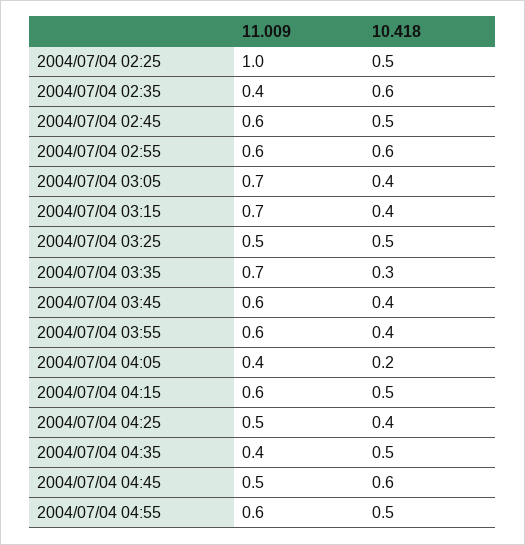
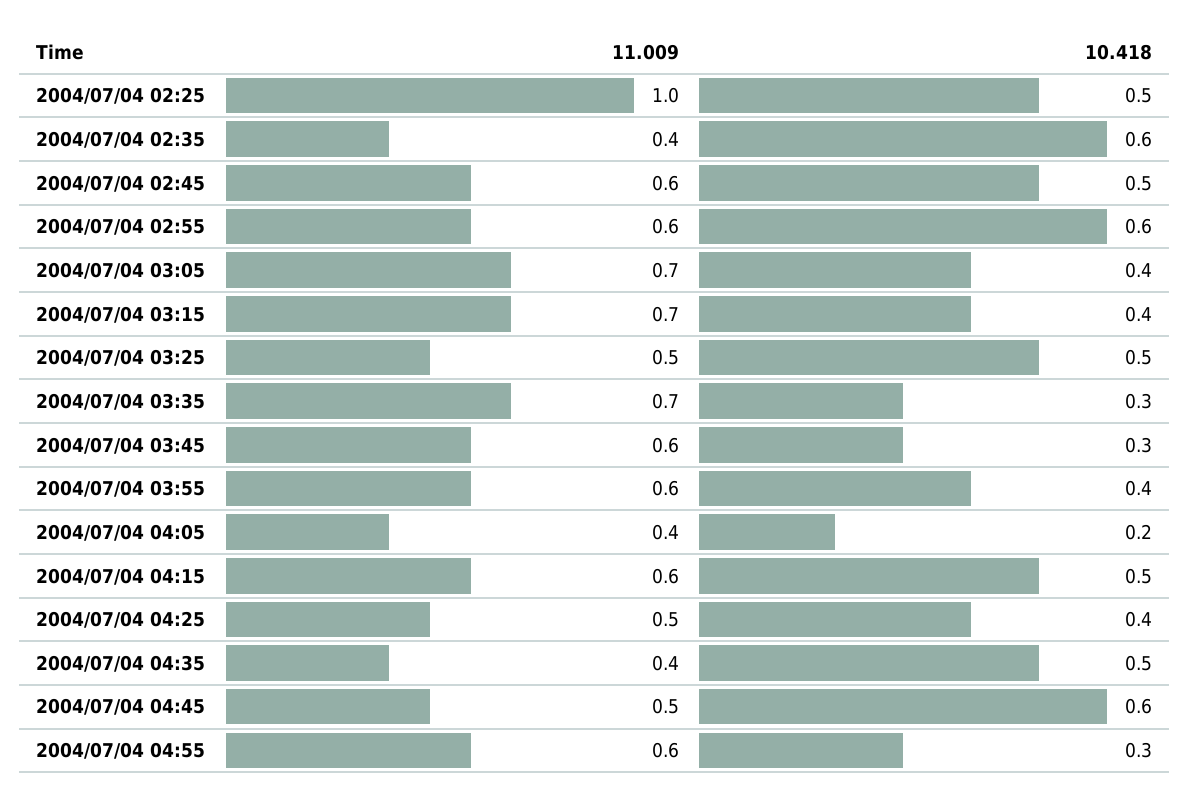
  {
    "11.009": {
      "2004/07/04 02:25": 1,
      "2004/07/04 02:35": 0.4,
      "2004/07/04 02:45": 0.6,
      "2004/07/04 02:55": 0.6,
      "2004/07/04 03:05": 0.7,
      "2004/07/04 03:15": 0.7,
      "2004/07/04 03:25": 0.5,
      "2004/07/04 03:35": 0.7,
      "2004/07/04 03:45": 0.6,
      "2004/07/04 03:55": 0.6,
      "2004/07/04 04:05": 0.4,
      "2004/07/04 04:15": 0.6,
      "2004/07/04 04:25": 0.5,
      "2004/07/04 04:35": 0.4,
      "2004/07/04 04:45": 0.5,
      "2004/07/04 04:55": 0.6
    },
    "10.418": {
      "2004/07/04 02:25": 0.5,
      "2004/07/04 02:35": 0.6,
      "2004/07/04 02:45": 0.5,
      "2004/07/04 02:55": 0.6,
      "2004/07/04 03:05": 0.4,
      "2004/07/04 03:15": 0.4,
      "2004/07/04 03:25": 0.5,
      "2004/07/04 03:35": 0.3,
-     "2004/07/04 03:45": 0.4,
+     "2004/07/04 03:45": 0.3,
      "2004/07/04 03:55": 0.4,
      "2004/07/04 04:05": 0.2,
      "2004/07/04 04:15": 0.5,
      "2004/07/04 04:25": 0.4,
      "2004/07/04 04:35": 0.5,
      "2004/07/04 04:45": 0.6,
-     "2004/07/04 04:55": 0.5
+     "2004/07/04 04:55": 0.3
    }
  }

